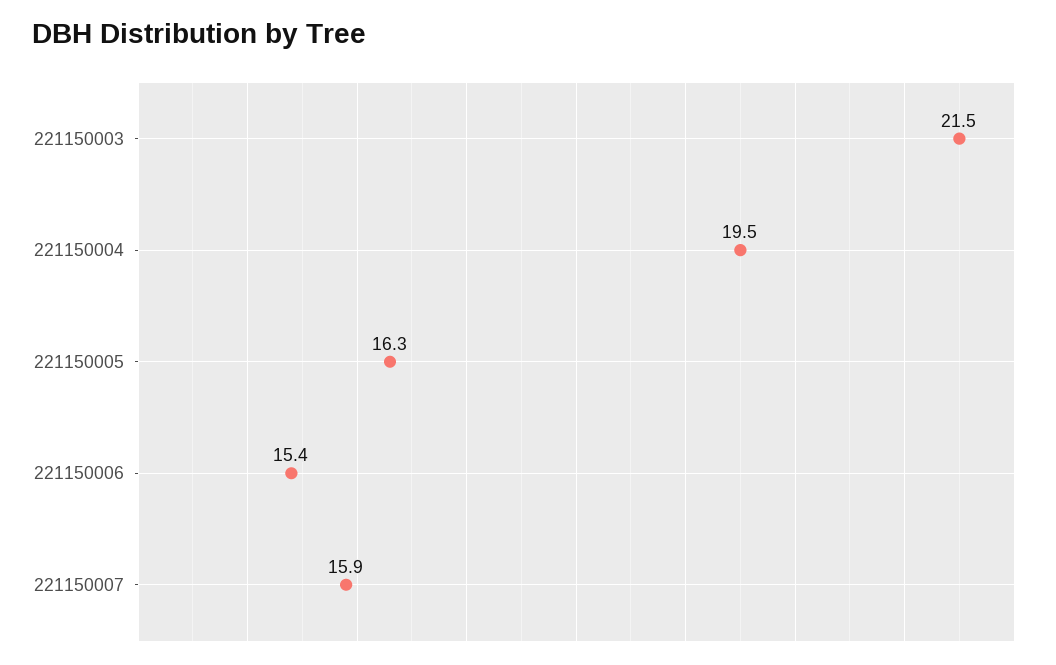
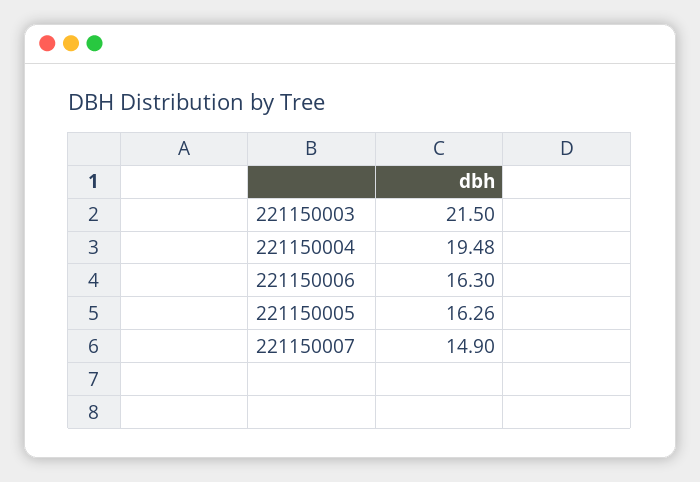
  {
    "221150003": 21.5,
    "221150004": 19.48,
    "221150005": 16.26,
-   "221150006": 15.4,
+   "221150006": 16.3,
-   "221150007": 15.9
+   "221150007": 14.9
  }

